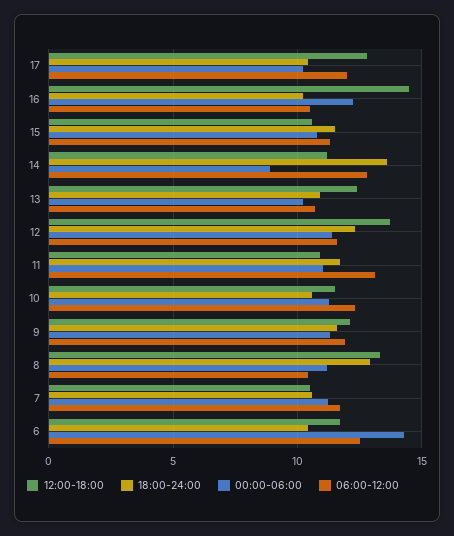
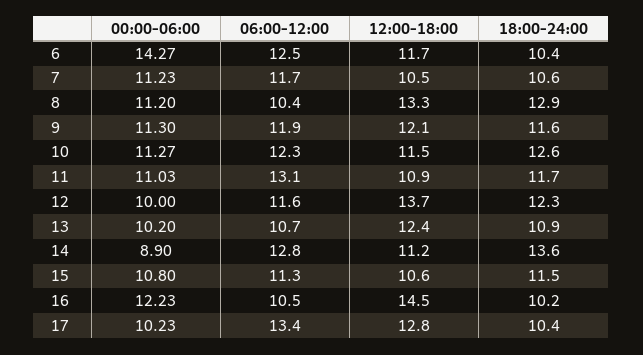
  {
    "12:00-18:00": {
      "17": 12.8,
      "16": 14.5,
      "15": 10.6,
      "14": 11.2,
      "13": 12.4,
      "12": 13.7,
      "11": 10.9,
      "10": 11.5,
      "9": 12.1,
      "8": 13.3,
      "7": 10.5,
      "6": 11.7
    },
    "18:00-24:00": {
      "17": 10.4,
      "16": 10.2,
      "15": 11.5,
      "14": 13.6,
      "13": 10.9,
      "12": 12.3,
      "11": 11.7,
-     "10": 10.5,
+     "10": 12.6,
      "9": 11.6,
      "8": 12.9,
      "7": 10.6,
      "6": 10.4
    },
    "00:00-06:00": {
      "17": 10.23,
      "16": 12.23,
      "15": 10.8,
      "14": 8.9,
      "13": 10.2,
-     "12": 11.5,
+     "12": 10,
      "11": 11.03,
      "10": 11.27,
      "9": 11.3,
      "8": 11.2,
      "7": 11.23,
      "6": 14.27
    },
    "06:00-12:00": {
-     "17": 12,
+     "17": 13.4,
      "16": 10.5,
      "15": 11.3,
      "14": 12.8,
      "13": 10.7,
      "12": 11.6,
      "11": 13.1,
      "10": 12.3,
      "9": 11.9,
      "8": 10.4,
      "7": 11.7,
      "6": 12.5
    }
  }

